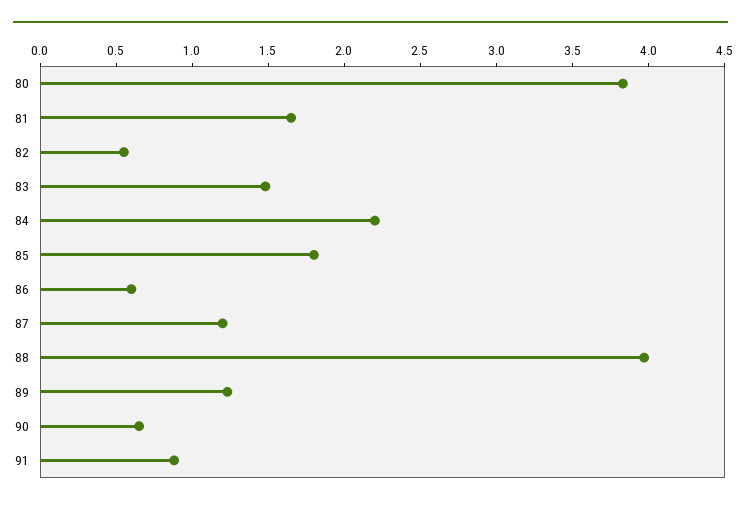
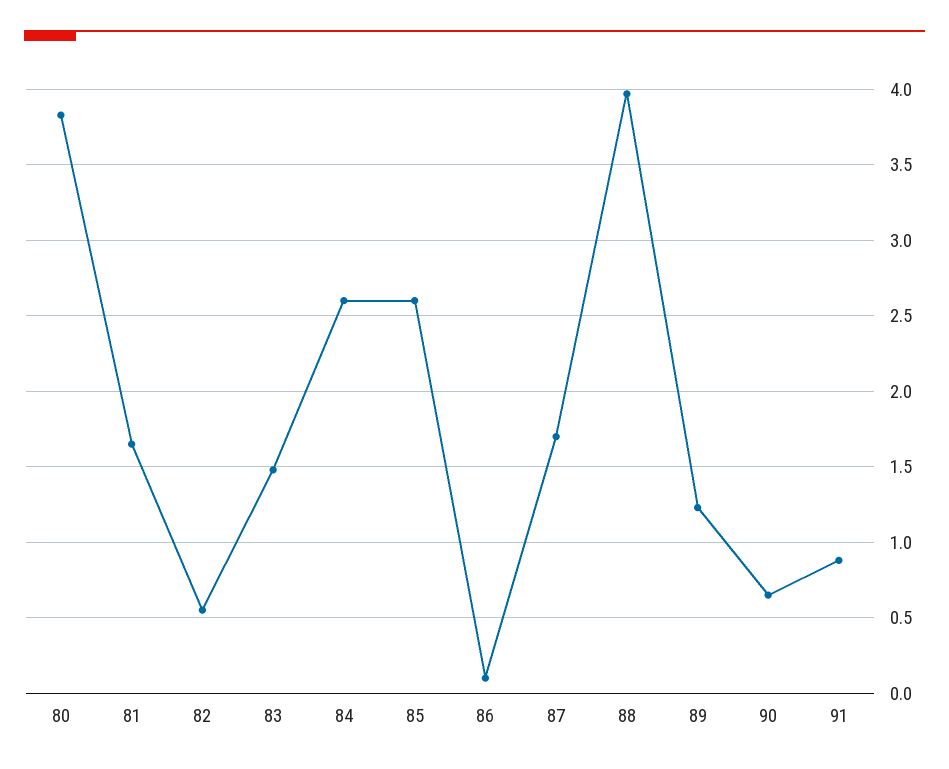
  {
    "80": 3.85,
    "81": 1.65,
    "82": 0.55,
    "83": 1.5,
-   "84": 2.2,
+   "84": 2.6,
-   "85": 1.8,
+   "85": 2.6,
-   "86": 0.6,
+   "86": 0.1,
-   "87": 1.2,
+   "87": 1.7,
    "88": 3.95,
    "89": 1.25,
    "90": 0.65,
    "91": 0.9
  }

